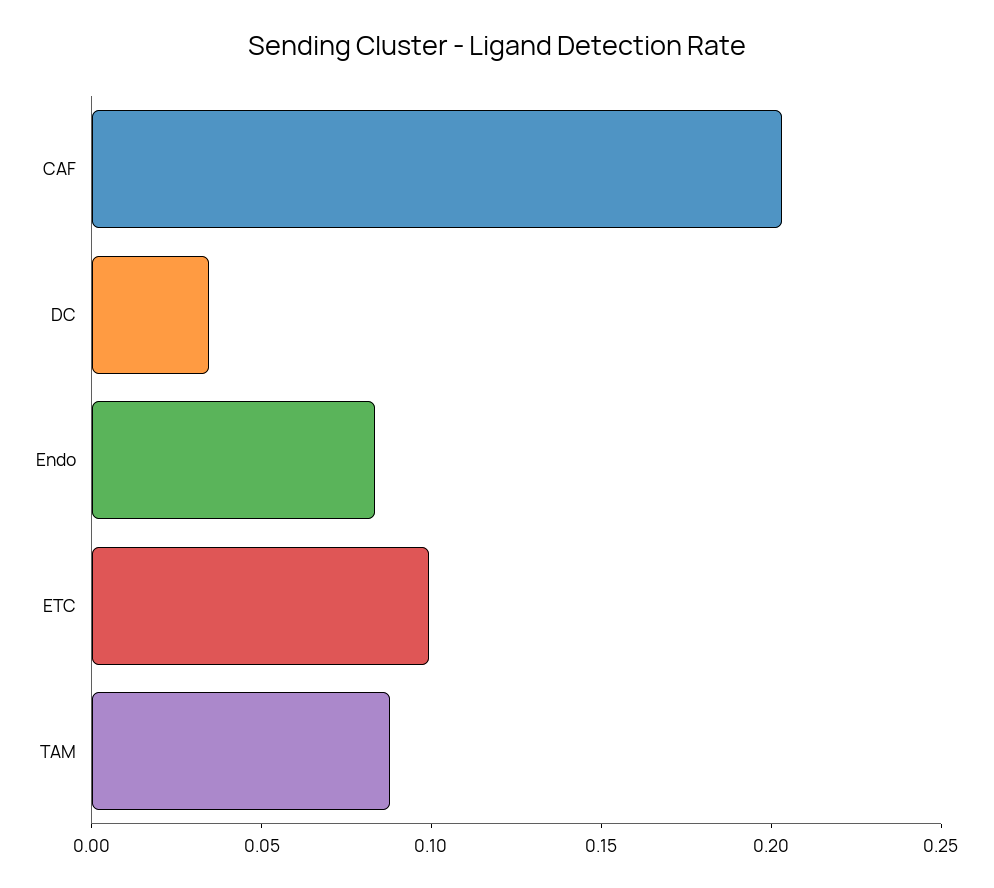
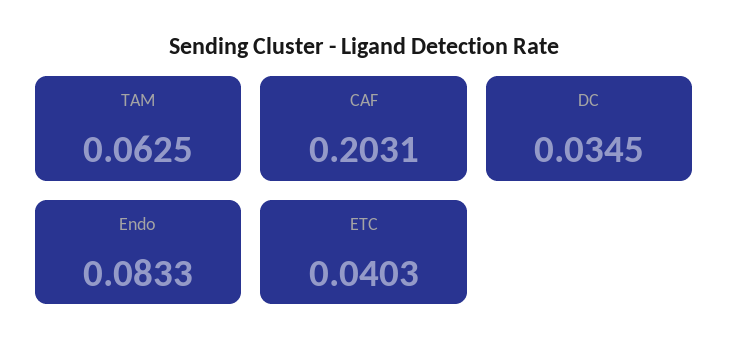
  {
    "CAF": 0.2031,
    "DC": 0.0345,
    "Endo": 0.0833,
-   "ETC": 0.1,
+   "ETC": 0.0403,
-   "TAM": 0.09
+   "TAM": 0.0625
  }

